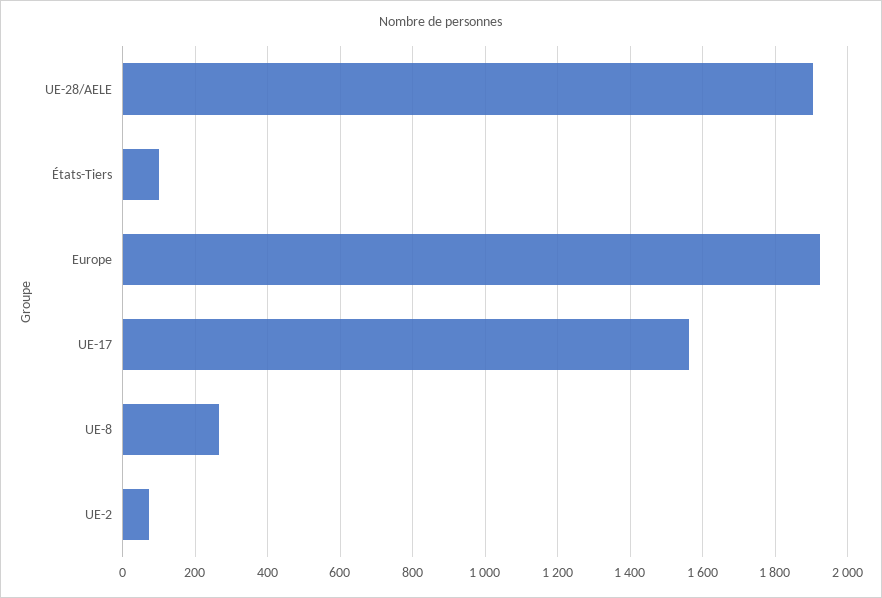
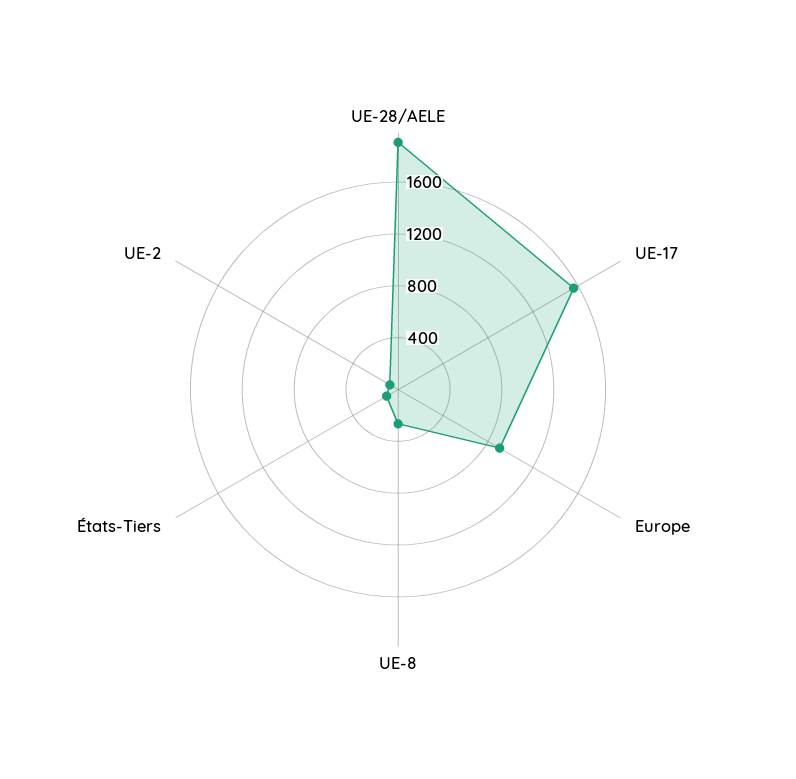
  {
    "UE-28/AELE": 1900,
    "États-Tiers": 100,
-   "Europe": 1920,
+   "Europe": 900,
    "UE-17": 1560,
    "UE-8": 260,
    "UE-2": 80
  }

